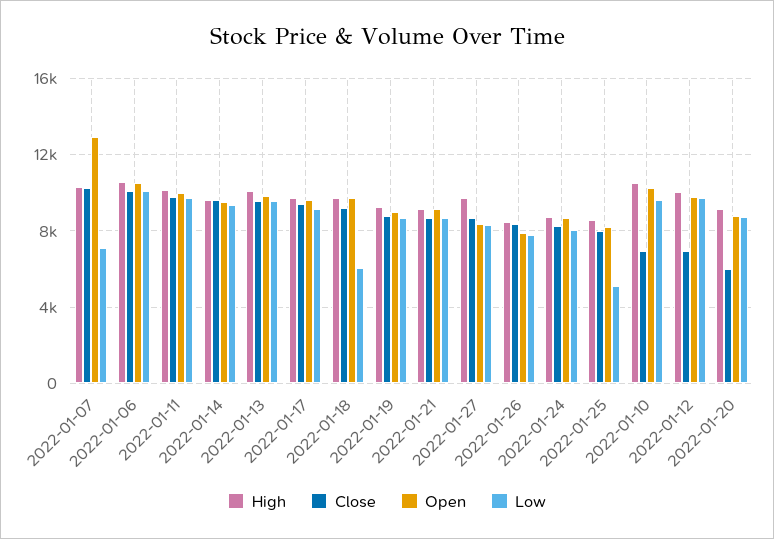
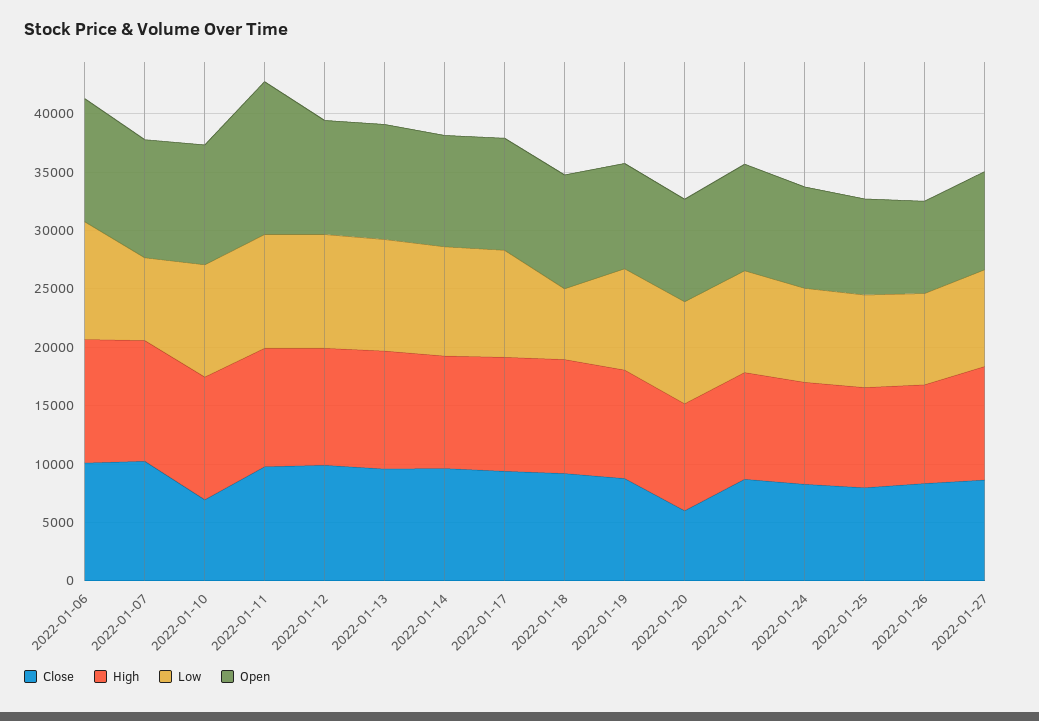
  {
    "High": {
      "2022-01-07": 10500,
      "2022-01-06": 10500,
      "2022-01-11": 10000,
      "2022-01-14": 9500,
      "2022-01-13": 10000,
      "2022-01-17": 10000,
      "2022-01-18": 10000,
      "2022-01-19": 9500,
      "2022-01-21": 9000,
      "2022-01-27": 9500,
      "2022-01-26": 8500,
      "2022-01-24": 8500,
      "2022-01-25": 8500,
      "2022-01-10": 10500,
      "2022-01-12": 10000,
      "2022-01-20": 9000
    },
    "Close": {
      "2022-01-07": 10500,
      "2022-01-06": 10000,
      "2022-01-11": 10000,
      "2022-01-14": 9500,
      "2022-01-13": 9500,
      "2022-01-17": 9500,
      "2022-01-18": 9000,
      "2022-01-19": 9000,
      "2022-01-21": 8500,
      "2022-01-27": 8500,
      "2022-01-26": 8500,
      "2022-01-24": 8500,
      "2022-01-25": 8000,
      "2022-01-10": 7000,
-     "2022-01-12": 7000,
+     "2022-01-12": 10000,
      "2022-01-20": 6000
    },
    "Open": {
-     "2022-01-07": 13000,
+     "2022-01-07": 10000,
      "2022-01-06": 10500,
-     "2022-01-11": 10000,
+     "2022-01-11": 13000,
      "2022-01-14": 9500,
      "2022-01-13": 10000,
      "2022-01-17": 9500,
      "2022-01-18": 10000,
      "2022-01-19": 9000,
      "2022-01-21": 9000,
      "2022-01-27": 8500,
      "2022-01-26": 8000,
      "2022-01-24": 8500,
      "2022-01-25": 8000,
      "2022-01-10": 10500,
      "2022-01-12": 10000,
      "2022-01-20": 9000
    },
    "Low": {
      "2022-01-07": 7000,
      "2022-01-06": 10000,
      "2022-01-11": 9500,
      "2022-01-14": 9500,
      "2022-01-13": 9500,
      "2022-01-17": 9000,
      "2022-01-18": 6000,
      "2022-01-19": 8500,
      "2022-01-21": 8500,
      "2022-01-27": 8500,
      "2022-01-26": 8000,
      "2022-01-24": 8000,
-     "2022-01-25": 5000,
+     "2022-01-25": 8000,
      "2022-01-10": 9500,
      "2022-01-12": 9500,
      "2022-01-20": 8500
    }
  }

